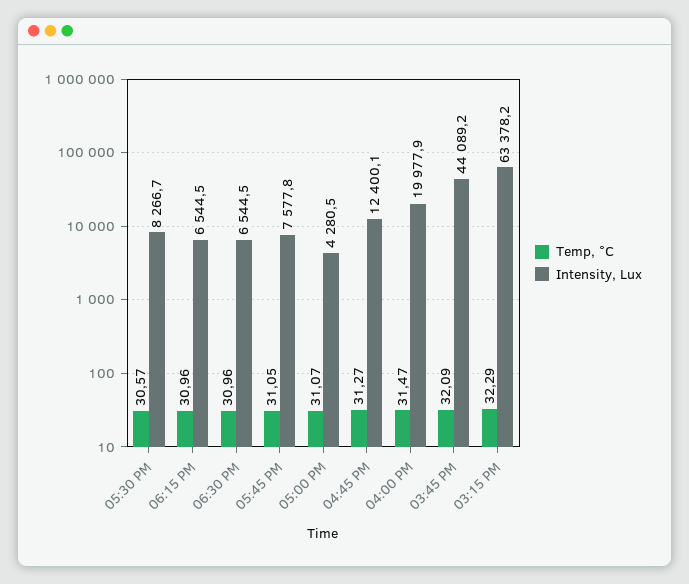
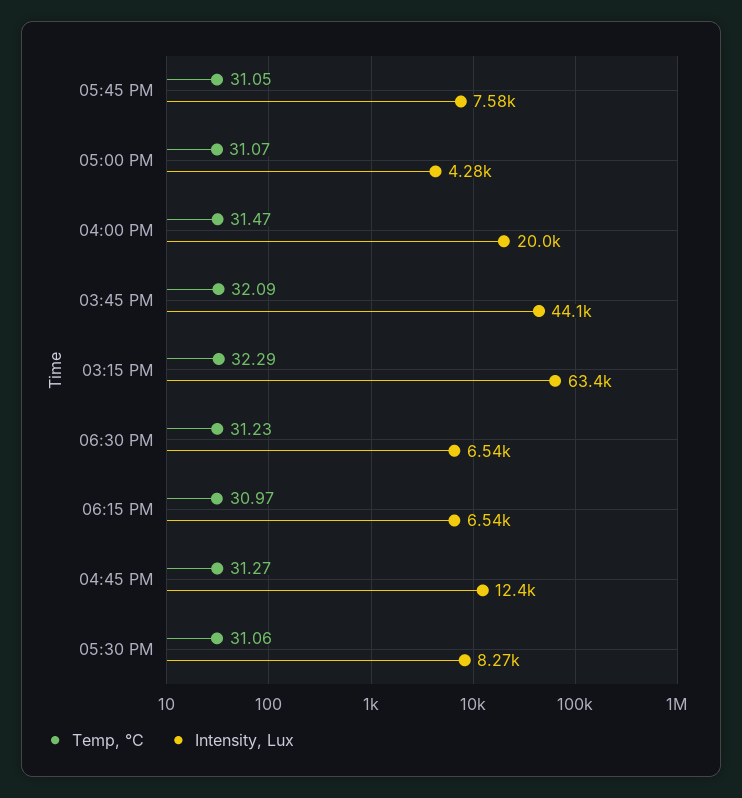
  {
    "Temp, °C": {
-     "05:30 PM": 30.57,
+     "05:30 PM": 31.06,
-     "06:15 PM": 30.96,
+     "06:15 PM": 30.97,
-     "06:30 PM": 30.96,
+     "06:30 PM": 31.23,
      "05:45 PM": 31.05,
      "05:00 PM": 31.07,
      "04:45 PM": 31.27,
      "04:00 PM": 31.47,
      "03:45 PM": 32.09,
      "03:15 PM": 32.29
    },
    "Intensity, Lux": {
      "05:30 PM": 8266.7,
      "06:15 PM": 6544.5,
      "06:30 PM": 6544.5,
      "05:45 PM": 7577.8,
      "05:00 PM": 4280.5,
      "04:45 PM": 12400.1,
      "04:00 PM": 19977.9,
      "03:45 PM": 44089.2,
      "03:15 PM": 63378.2
    }
  }

